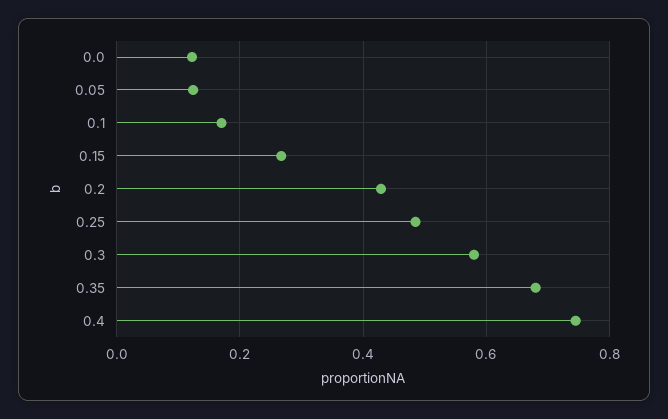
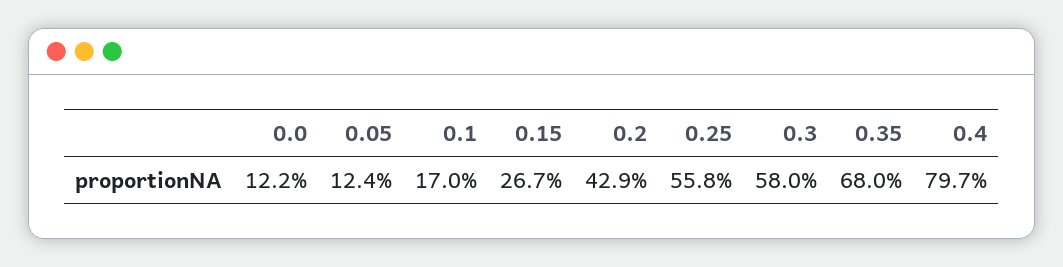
  {
    "0.0": 0.122,
    "0.05": 0.124,
    "0.1": 0.17,
    "0.15": 0.267,
    "0.2": 0.429,
-   "0.25": 0.48,
+   "0.25": 0.558,
    "0.3": 0.58,
    "0.35": 0.68,
-   "0.4": 0.74
+   "0.4": 0.797
  }

